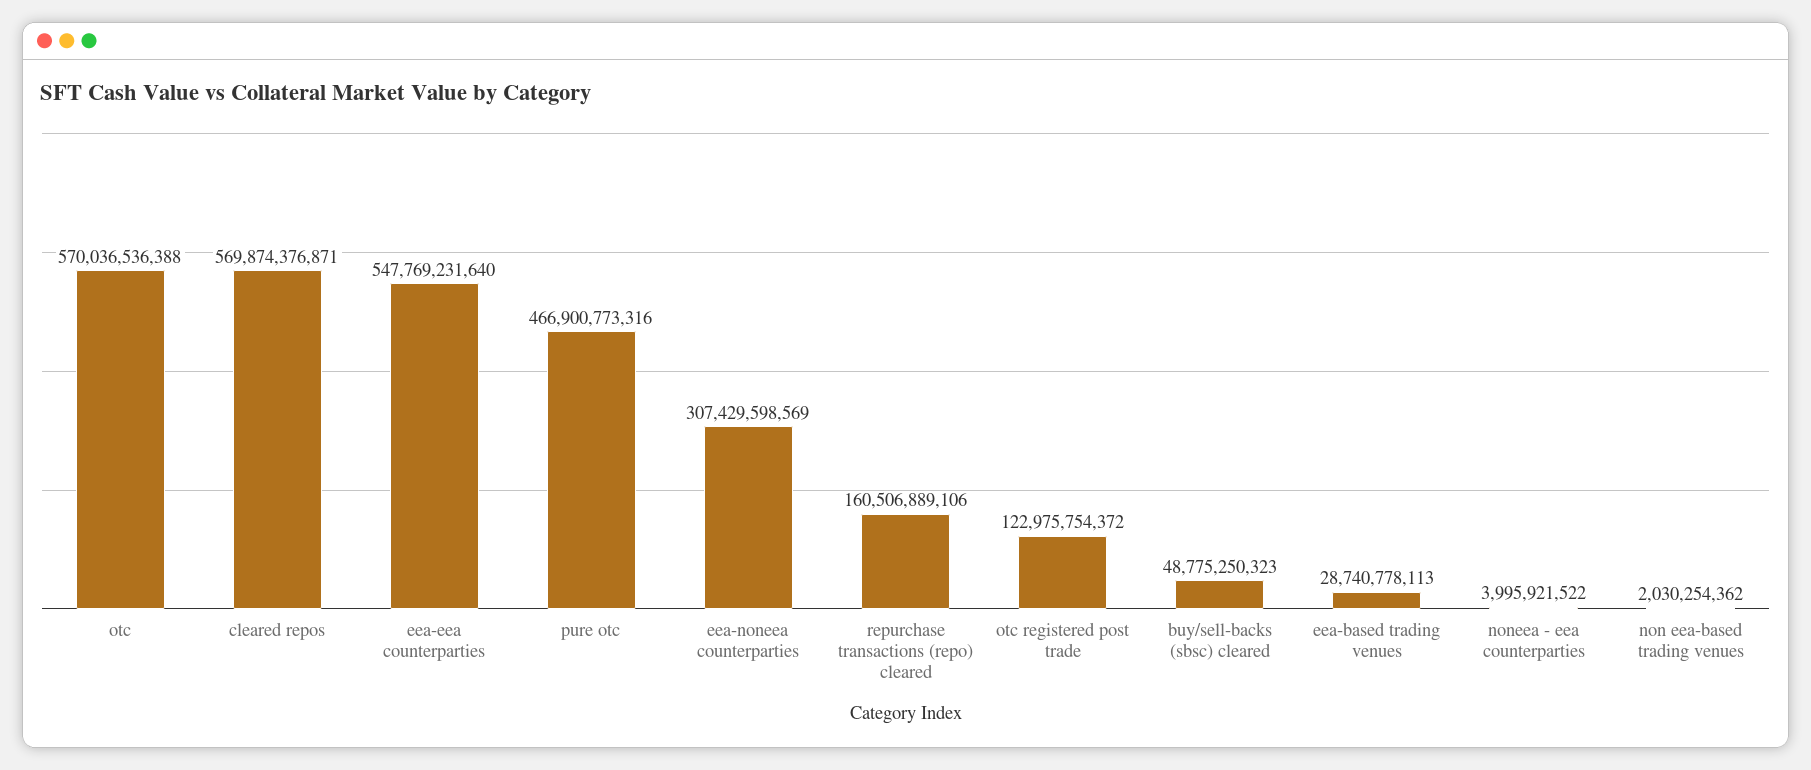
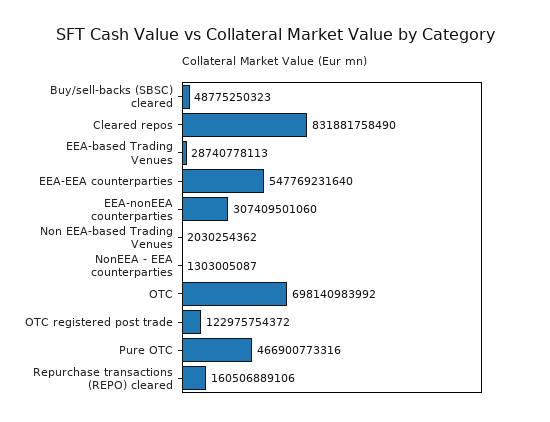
  {
-   "otc": 570036536388,
+   "otc": 698140983992,
-   "cleared repos": 569874376871,
+   "cleared repos": 831881758490,
    "eea-eea counterparties": 547769231640,
    "pure otc": 466900773316,
-   "eea-noneea counterparties": 307429598569,
+   "eea-noneea counterparties": 307409501060,
    "repurchase transactions (repo) cleared": 160506889106,
    "otc registered post trade": 122975754372,
    "buy/sell-backs (sbsc) cleared": 48775250323,
    "eea-based trading venues": 28740778113,
-   "noneea - eea counterparties": 3995921522,
+   "noneea - eea counterparties": 1303005087,
    "non eea-based trading venues": 2030254362
  }

